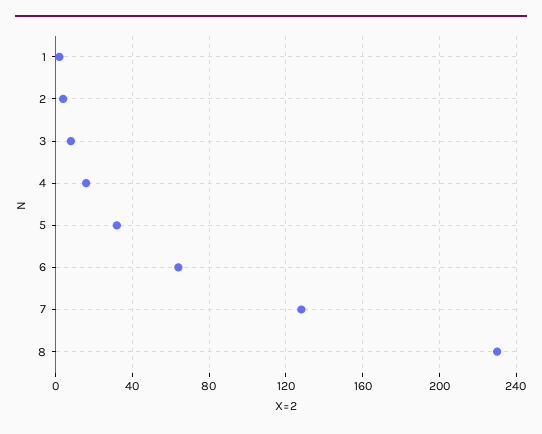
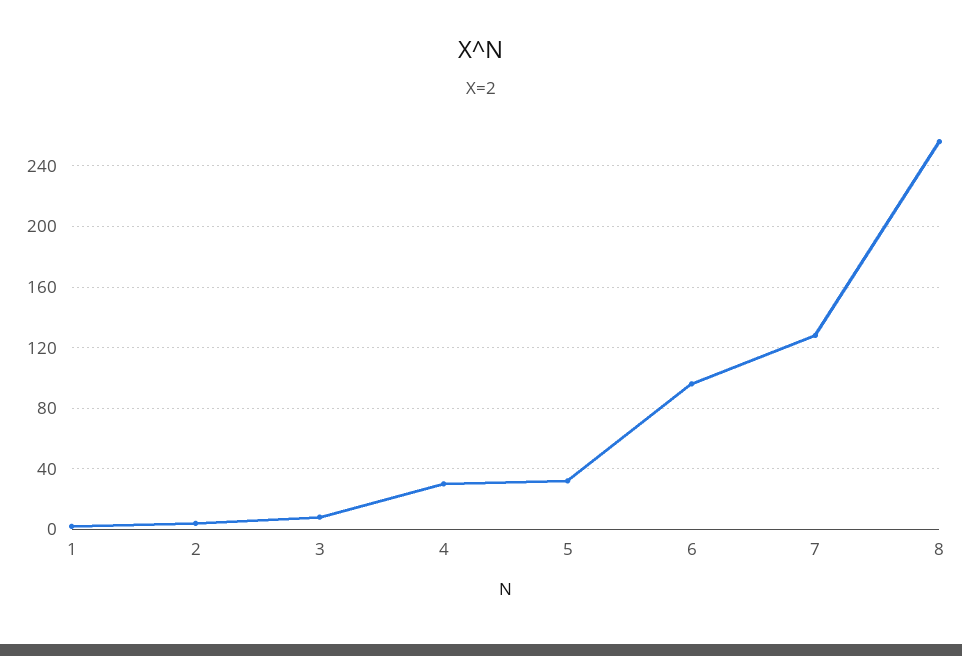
  {
    "1": 0,
    "2": 5,
    "3": 10,
-   "4": 15,
+   "4": 30,
    "5": 30,
-   "6": 65,
+   "6": 95,
    "7": 130,
-   "8": 230
+   "8": 255
  }

